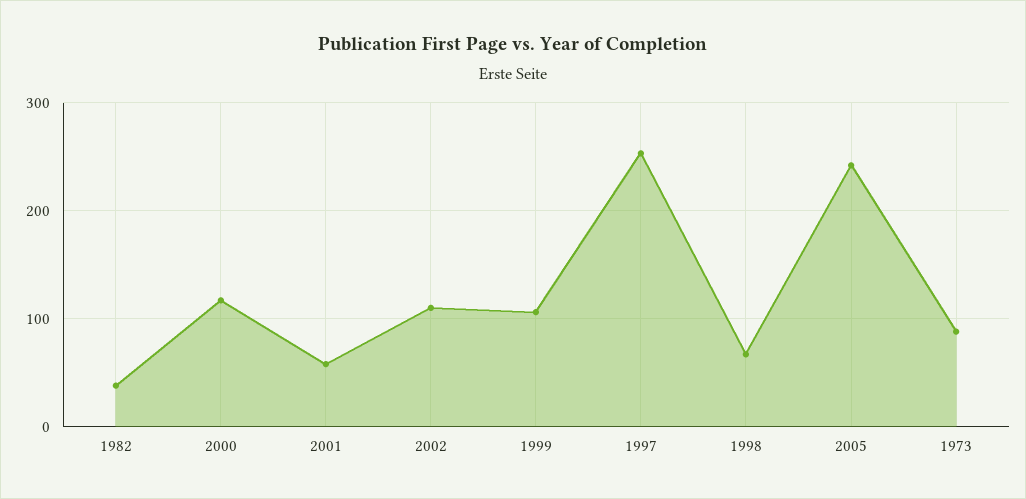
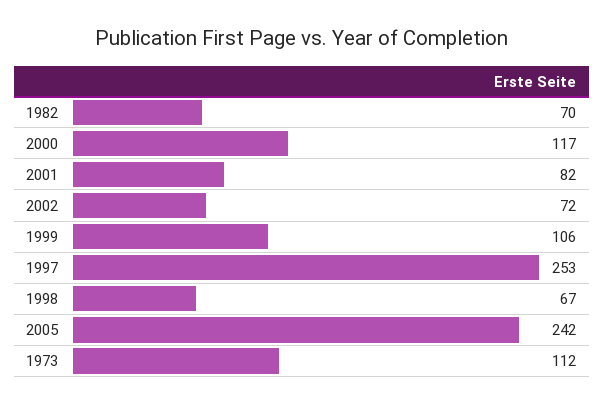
  {
-   "1982": 40,
+   "1982": 70,
    "2000": 117,
-   "2001": 60,
+   "2001": 82,
-   "2002": 110,
+   "2002": 72,
    "1999": 106,
    "1997": 253,
    "1998": 67,
    "2005": 242,
-   "1973": 90
+   "1973": 112
  }

